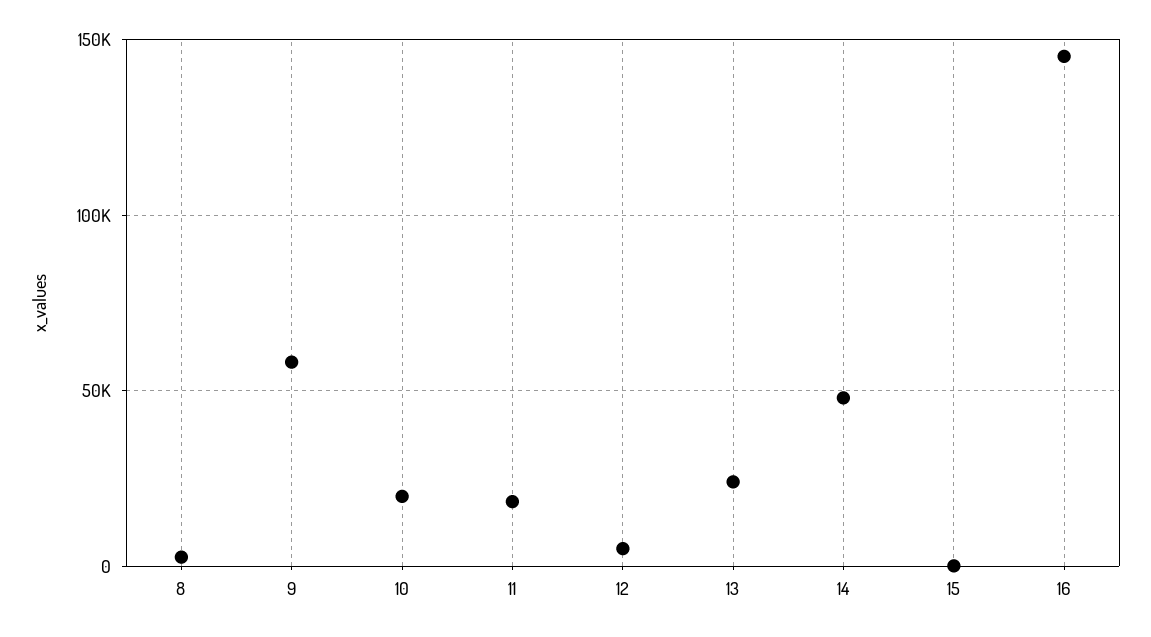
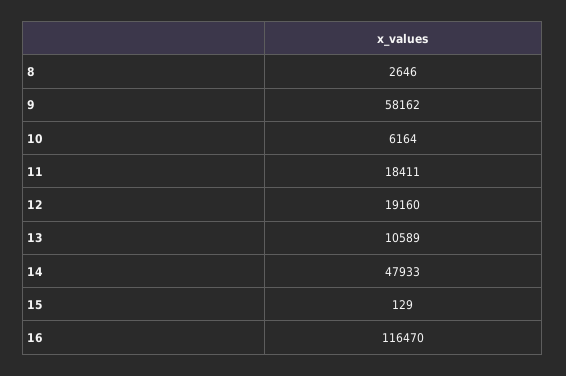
  {
    "8": 2646,
    "9": 58162,
-   "10": 20000,
+   "10": 6164,
    "11": 18411,
-   "12": 5000,
+   "12": 19160,
-   "13": 25000,
+   "13": 10589,
    "14": 47933,
    "15": 129,
-   "16": 145000
+   "16": 116470
  }

